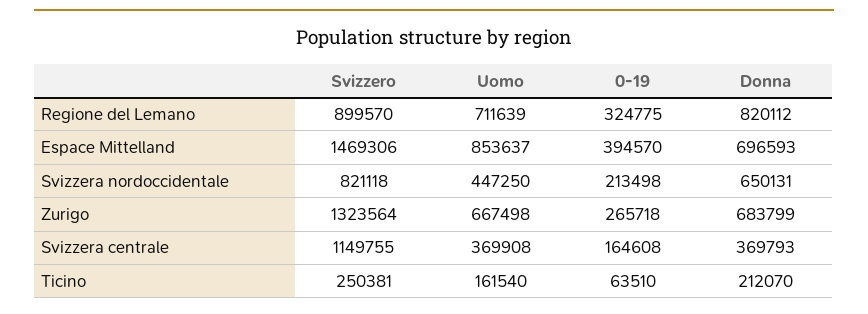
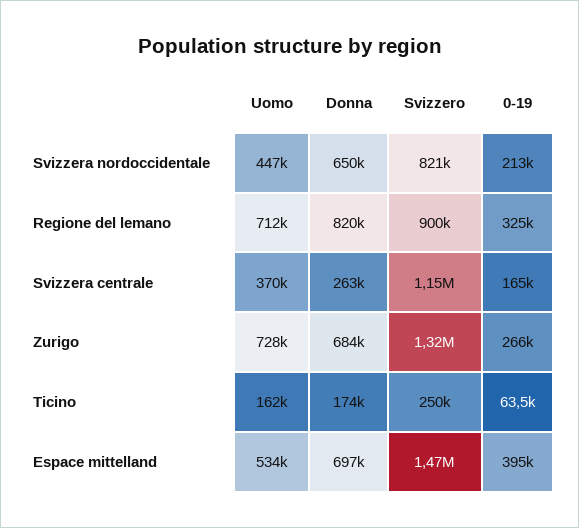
  {
    "Svizzero": {
      "Regione del Lemano": 899570,
      "Espace Mittelland": 1469306,
      "Svizzera nordoccidentale": 821118,
      "Zurigo": 1323564,
      "Svizzera centrale": 1149755,
      "Ticino": 250381
    },
    "Uomo": {
      "Regione del Lemano": 711639,
-     "Espace Mittelland": 853637,
+     "Espace Mittelland": 534000,
      "Svizzera nordoccidentale": 447250,
-     "Zurigo": 667498,
+     "Zurigo": 728000,
      "Svizzera centrale": 369908,
      "Ticino": 161540
    },
    "0-19": {
      "Regione del Lemano": 324775,
      "Espace Mittelland": 394570,
      "Svizzera nordoccidentale": 213498,
      "Zurigo": 265718,
      "Svizzera centrale": 164608,
      "Ticino": 63510
    },
    "Donna": {
      "Regione del Lemano": 820112,
      "Espace Mittelland": 696593,
      "Svizzera nordoccidentale": 650131,
      "Zurigo": 683799,
-     "Svizzera centrale": 369793,
+     "Svizzera centrale": 263000,
-     "Ticino": 212070
+     "Ticino": 174000
    }
  }

